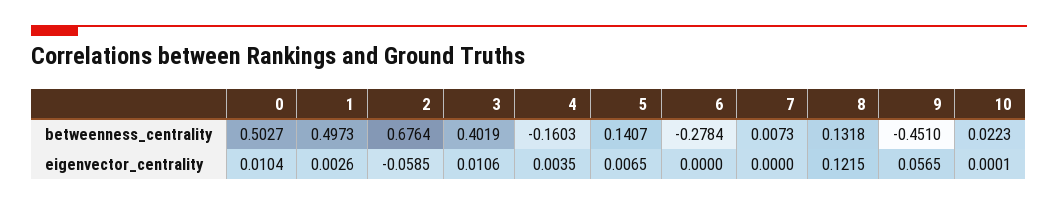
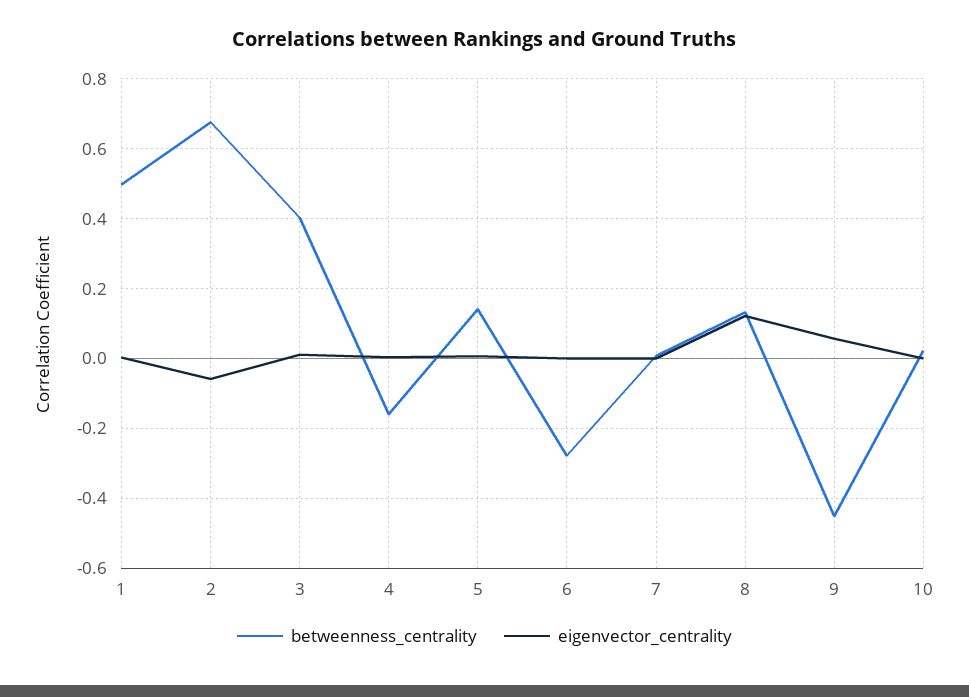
  {
    "betweenness_centrality": {
-     "0": 0.5027,
      "1": 0.4973,
      "2": 0.6764,
      "3": 0.4019,
      "4": -0.1603,
      "5": 0.1407,
      "6": -0.2784,
      "7": 0.0073,
      "8": 0.1318,
      "9": -0.451,
      "10": 0.0223
    },
    "eigenvector_centrality": {
-     "0": 0.0104,
      "1": 0.0026,
      "2": -0.0585,
      "3": 0.0106,
      "4": 0.0035,
      "5": 0.0065,
      "6": 0,
      "7": 0,
      "8": 0.1215,
      "9": 0.0565,
      "10": 0.0001
    }
  }

